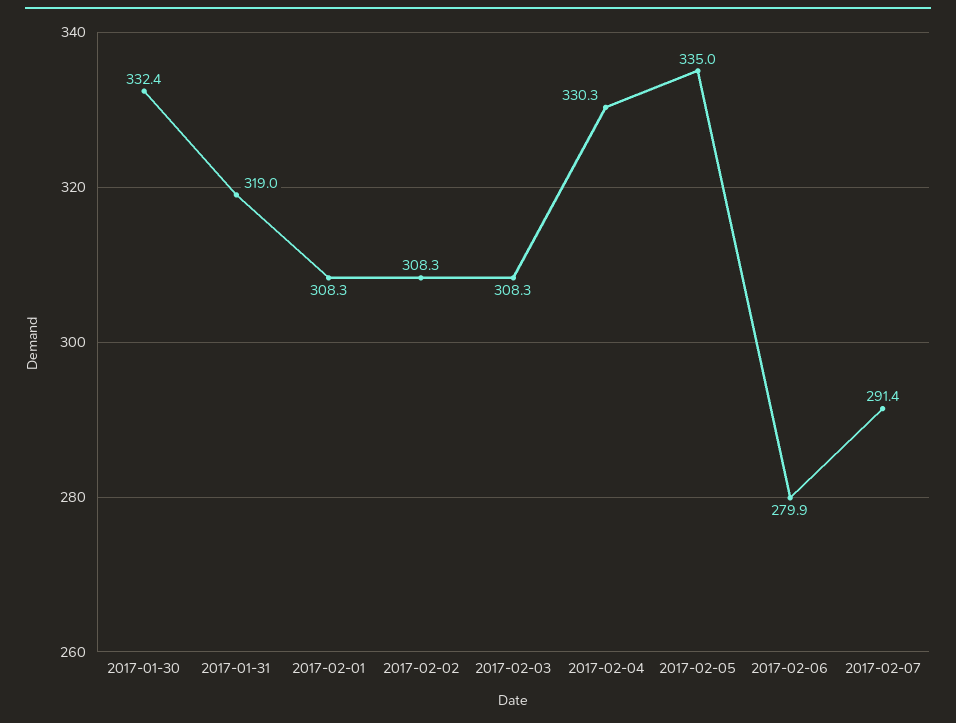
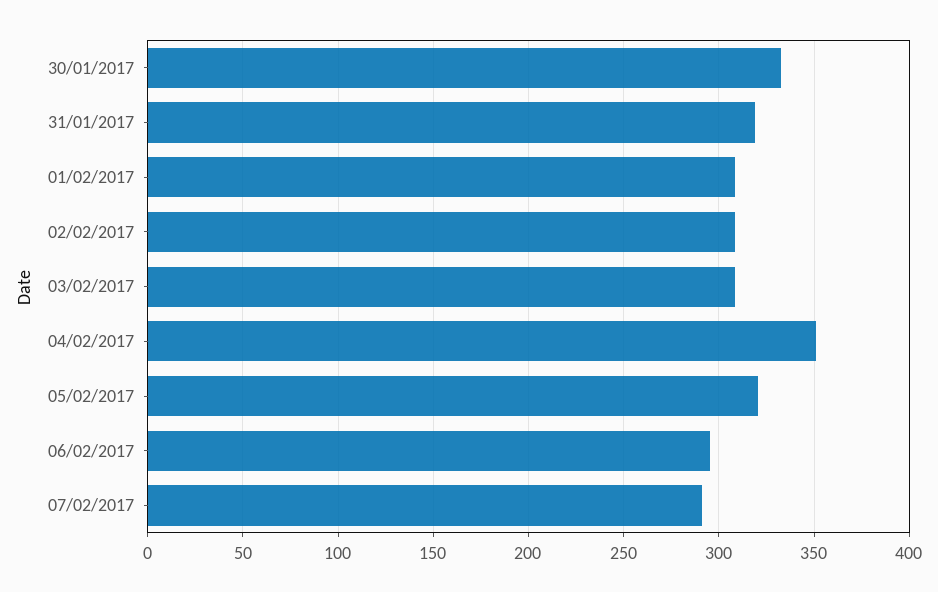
  {
    "2017-01-30": 332.4,
    "2017-01-31": 319,
    "2017-02-01": 308.3,
    "2017-02-02": 308.3,
    "2017-02-03": 308.3,
-   "2017-02-04": 330.3,
+   "2017-02-04": 350,
-   "2017-02-05": 335,
+   "2017-02-05": 320,
-   "2017-02-06": 279.9,
+   "2017-02-06": 295,
    "2017-02-07": 291.4
  }

